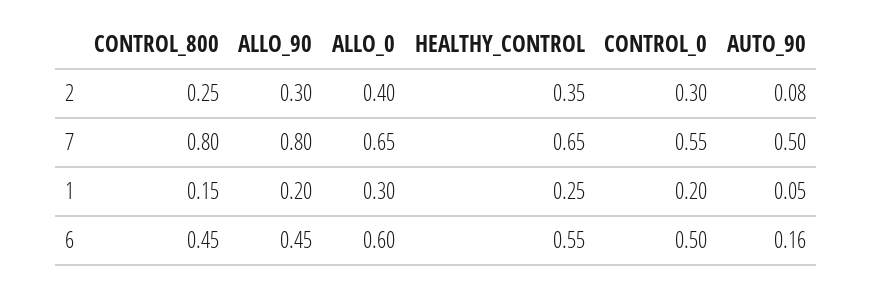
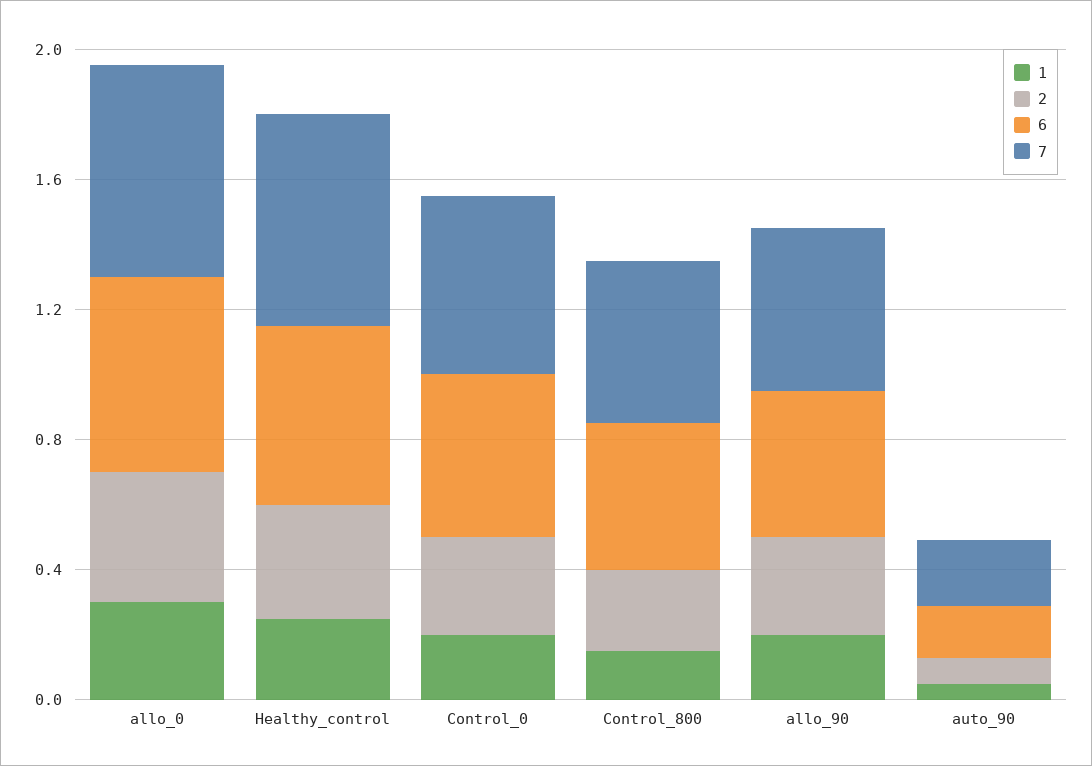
  {
    "2": {
      "CONTROL_800": 0.25,
      "ALLO_90": 0.3,
      "ALLO_0": 0.4,
      "HEALTHY_CONTROL": 0.35,
      "CONTROL_0": 0.3,
      "AUTO_90": 0.08
    },
    "7": {
-     "CONTROL_800": 0.8,
+     "CONTROL_800": 0.5,
-     "ALLO_90": 0.8,
+     "ALLO_90": 0.5,
      "ALLO_0": 0.65,
      "HEALTHY_CONTROL": 0.65,
      "CONTROL_0": 0.55,
-     "AUTO_90": 0.5
+     "AUTO_90": 0.2
    },
    "1": {
      "CONTROL_800": 0.15,
      "ALLO_90": 0.2,
      "ALLO_0": 0.3,
      "HEALTHY_CONTROL": 0.25,
      "CONTROL_0": 0.2,
      "AUTO_90": 0.05
    },
    "6": {
      "CONTROL_800": 0.45,
      "ALLO_90": 0.45,
      "ALLO_0": 0.6,
      "HEALTHY_CONTROL": 0.55,
      "CONTROL_0": 0.5,
      "AUTO_90": 0.16
    }
  }

